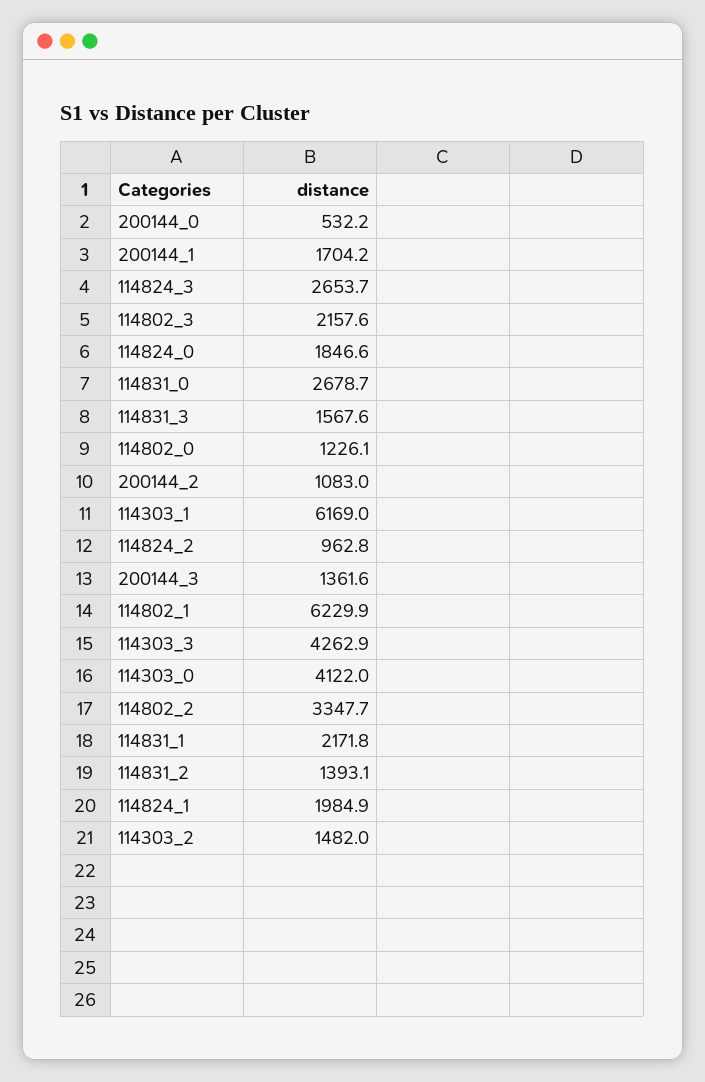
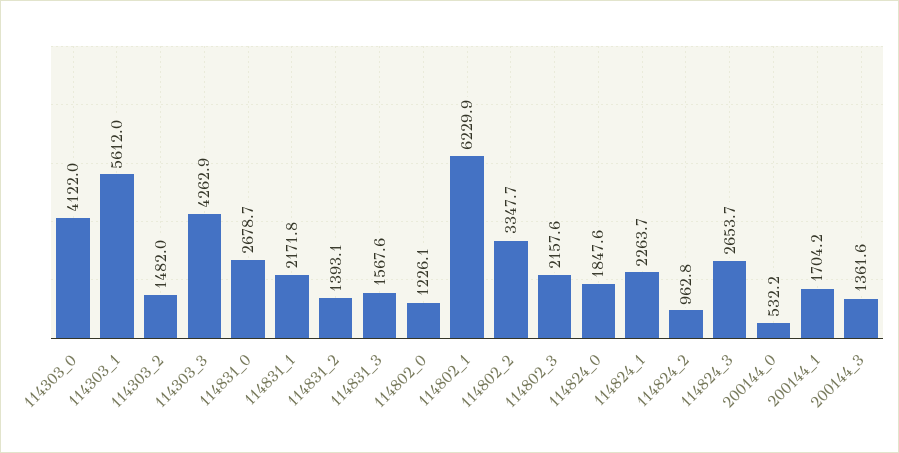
  {
    "200144_0": 532.2,
    "200144_1": 1704.2,
    "114824_3": 2653.7,
    "114802_3": 2157.6,
-   "114824_0": 1846.6,
+   "114824_0": 1847.6,
    "114831_0": 2678.7,
    "114831_3": 1567.6,
    "114802_0": 1226.1,
-   "200144_2": 1083,
-   "114303_1": 6169,
+   "114303_1": 5612,
    "114824_2": 962.8,
    "200144_3": 1361.6,
    "114802_1": 6229.9,
    "114303_3": 4262.9,
    "114303_0": 4122,
    "114802_2": 3347.7,
    "114831_1": 2171.8,
    "114831_2": 1393.1,
-   "114824_1": 1984.9,
+   "114824_1": 2263.7,
    "114303_2": 1482
  }

